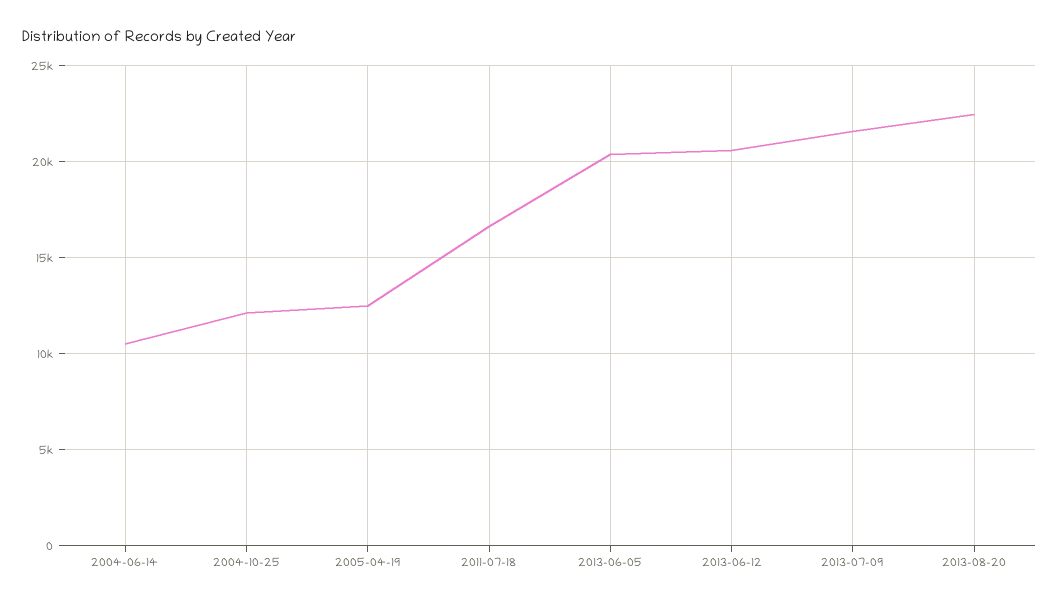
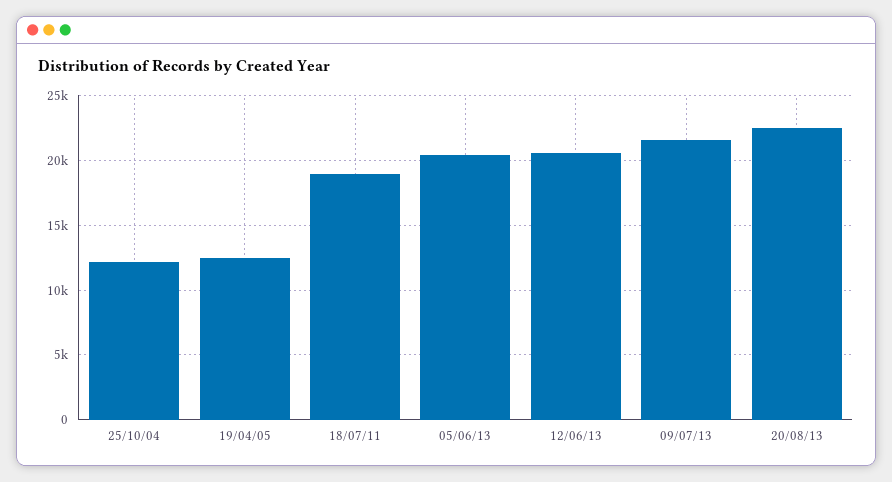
  {
-   "2004-06-14": 10500,
    "2004-10-25": 12000,
    "2005-04-19": 12500,
-   "2011-07-18": 16500,
+   "2011-07-18": 19000,
    "2013-06-05": 20500,
    "2013-06-12": 20500,
    "2013-07-09": 21500,
    "2013-08-20": 22500
  }

